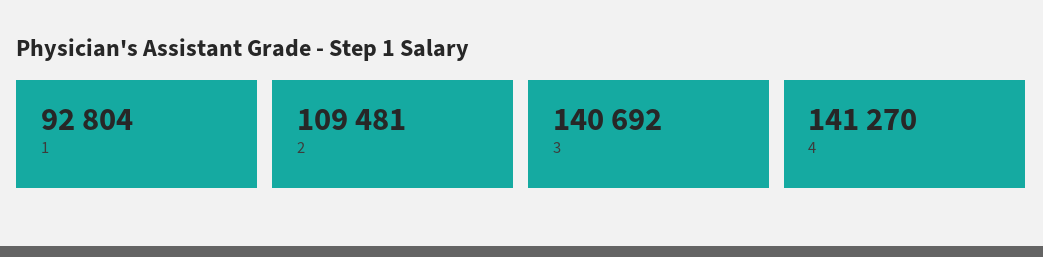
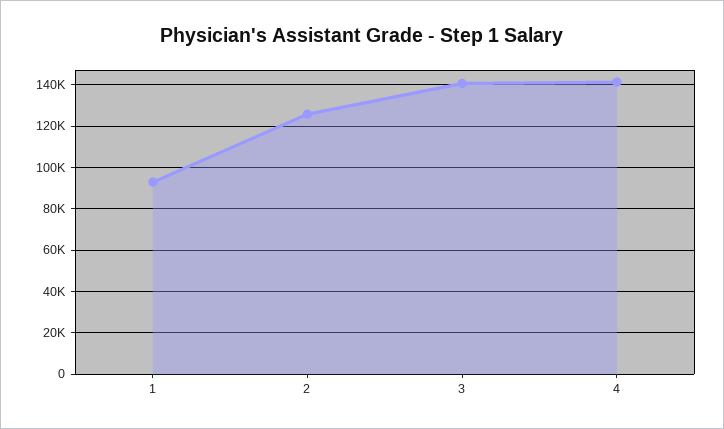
  {
    "1": 92804,
-   "2": 109481,
+   "2": 125000,
    "3": 140692,
    "4": 141270
  }

